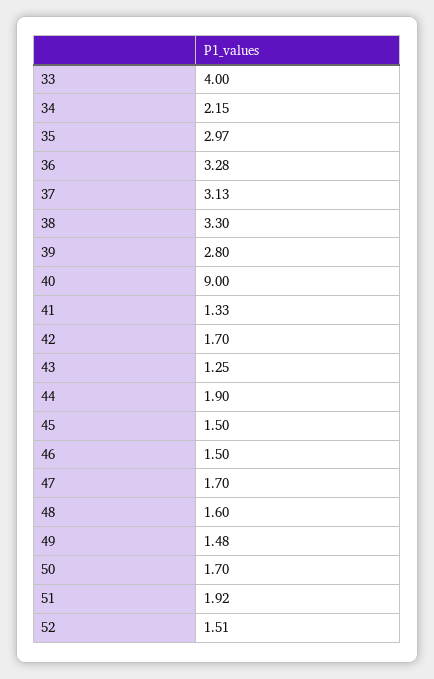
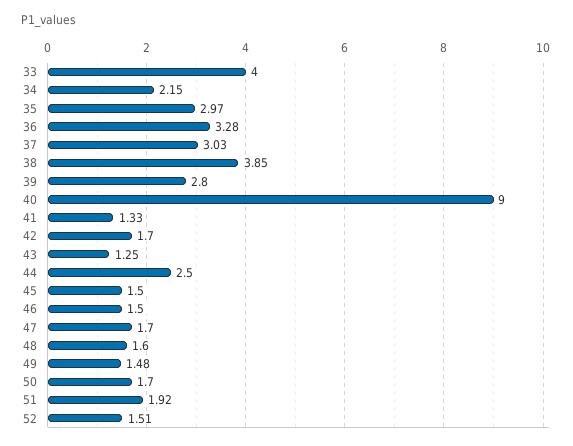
  {
    "33": 4,
    "34": 2.15,
    "35": 2.97,
    "36": 3.28,
-   "37": 3.13,
+   "37": 3.03,
-   "38": 3.3,
+   "38": 3.85,
    "39": 2.8,
    "40": 9,
    "41": 1.33,
    "42": 1.7,
    "43": 1.25,
-   "44": 1.9,
+   "44": 2.5,
    "45": 1.5,
    "46": 1.5,
    "47": 1.7,
    "48": 1.6,
    "49": 1.48,
    "50": 1.7,
    "51": 1.92,
    "52": 1.51
  }

